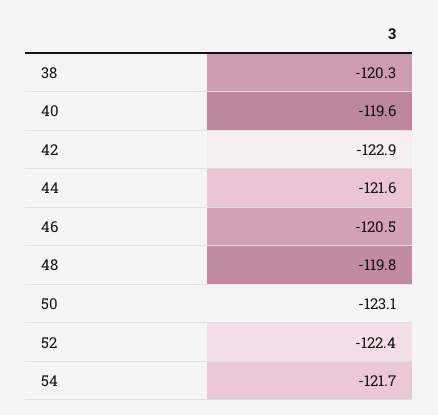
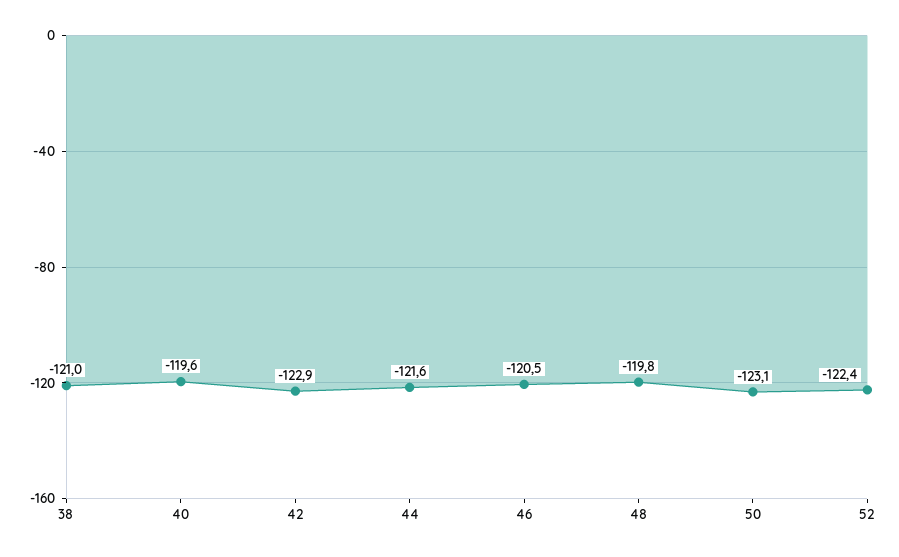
  {
-   "38": -120.3,
+   "38": -121,
    "40": -119.6,
    "42": -122.9,
    "44": -121.6,
    "46": -120.5,
    "48": -119.8,
    "50": -123.1,
-   "52": -122.4,
+   "52": -122.4
-   "54": -121.7
  }

